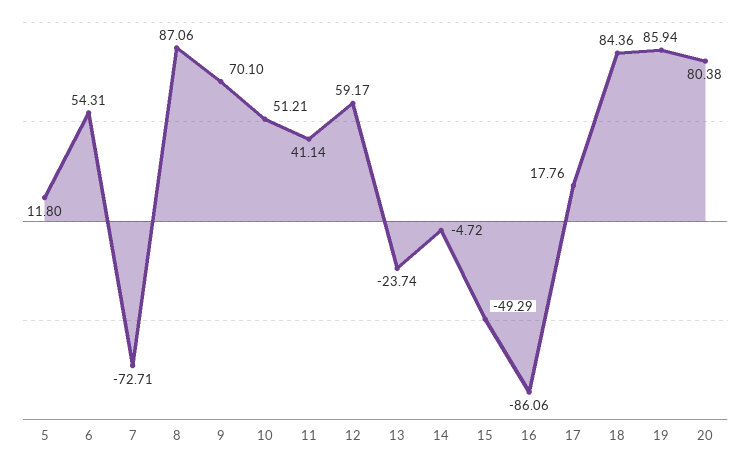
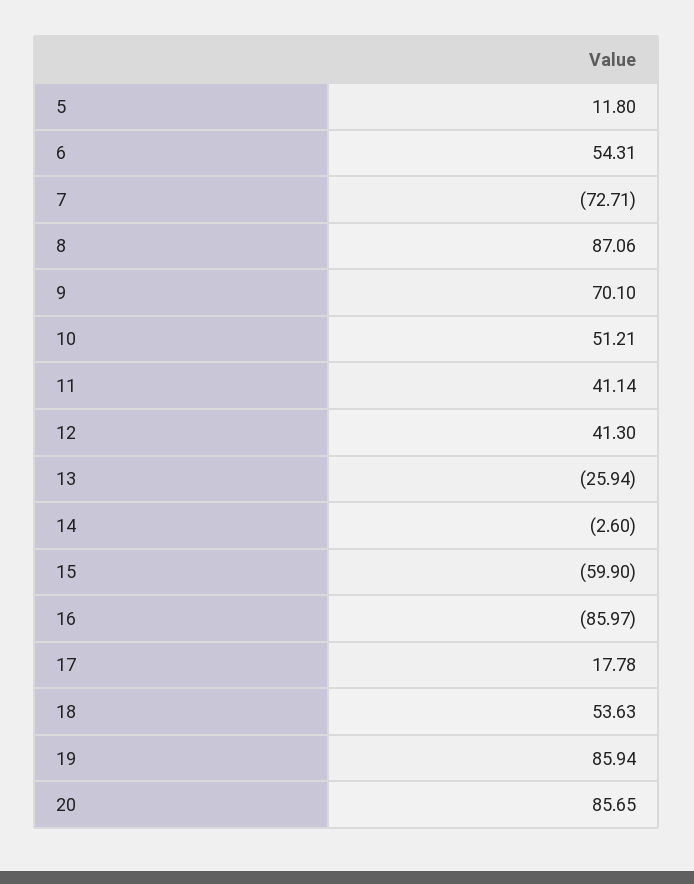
  {
    "5": 11.8,
    "6": 54.31,
    "7": -72.71,
    "8": 87.06,
    "9": 70.1,
    "10": 51.21,
    "11": 41.14,
-   "12": 59.17,
+   "12": 41.3,
-   "13": -23.74,
+   "13": -25.94,
-   "14": -4.72,
+   "14": -2.6,
-   "15": -49.29,
+   "15": -59.9,
-   "16": -86.06,
+   "16": -85.97,
-   "17": 17.76,
+   "17": 17.78,
-   "18": 84.36,
+   "18": 53.63,
    "19": 85.94,
-   "20": 80.38
+   "20": 85.65
  }

